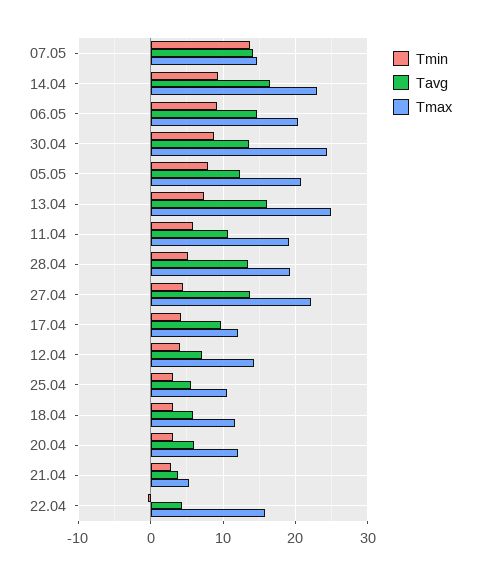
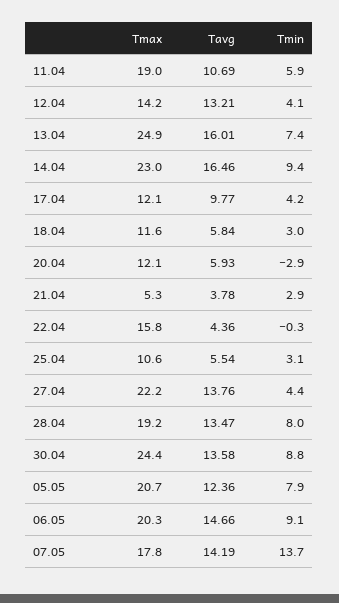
  {
    "Tmin": {
      "07.05": 13.7,
      "14.04": 9.4,
      "06.05": 9.1,
      "30.04": 8.8,
      "05.05": 7.9,
      "13.04": 7.4,
      "11.04": 5.9,
-     "28.04": 5,
+     "28.04": 8,
      "27.04": 4.4,
      "17.04": 4.2,
      "12.04": 4.1,
      "25.04": 3.1,
      "18.04": 3,
-     "20.04": 3,
+     "20.04": -2.9,
      "21.04": 2.9,
      "22.04": -0.3
    },
    "Tavg": {
      "07.05": 14.19,
      "14.04": 16.46,
      "06.05": 14.66,
      "30.04": 13.58,
      "05.05": 12.36,
      "13.04": 16.01,
      "11.04": 10.69,
      "28.04": 13.47,
      "27.04": 13.76,
      "17.04": 9.77,
-     "12.04": 7,
+     "12.04": 13.21,
      "25.04": 5.54,
      "18.04": 5.84,
      "20.04": 5.93,
      "21.04": 3.78,
      "22.04": 4.36
    },
    "Tmax": {
-     "07.05": 15,
+     "07.05": 17.8,
      "14.04": 23,
      "06.05": 20.3,
      "30.04": 24.4,
      "05.05": 20.7,
      "13.04": 24.9,
      "11.04": 19,
      "28.04": 19.2,
      "27.04": 22.2,
      "17.04": 12.1,
      "12.04": 14.2,
      "25.04": 10.6,
      "18.04": 11.6,
      "20.04": 12.1,
      "21.04": 5.3,
      "22.04": 15.8
    }
  }

